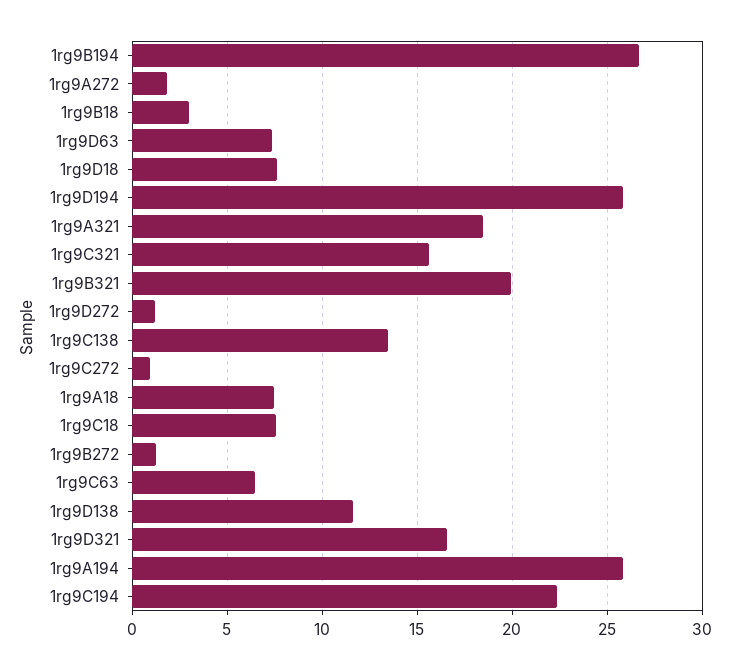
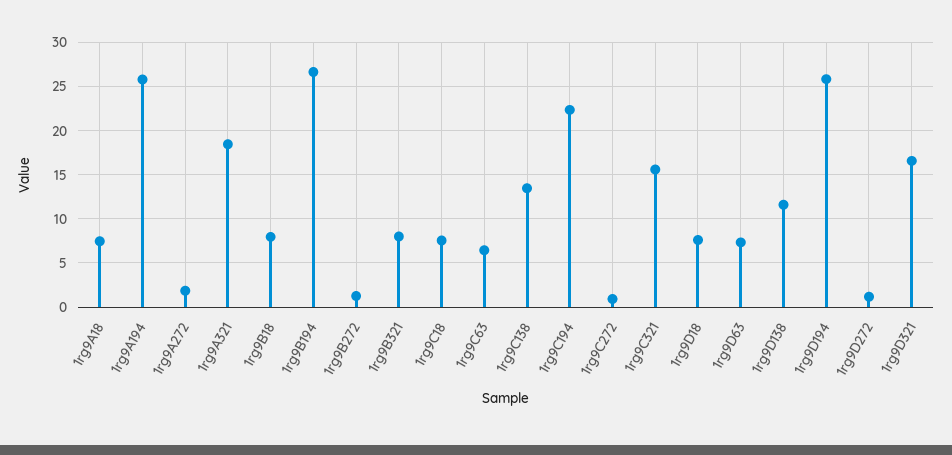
  {
    "1rg9B194": 26.5,
    "1rg9A272": 2,
-   "1rg9B18": 3,
+   "1rg9B18": 8,
    "1rg9D63": 7.5,
    "1rg9D18": 7.5,
    "1rg9D194": 26,
    "1rg9A321": 18.5,
    "1rg9C321": 15.5,
-   "1rg9B321": 20,
+   "1rg9B321": 8,
    "1rg9D272": 1,
    "1rg9C138": 13.5,
    "1rg9C272": 1,
    "1rg9A18": 7.5,
    "1rg9C18": 7.5,
    "1rg9B272": 1.5,
    "1rg9C63": 6.5,
    "1rg9D138": 11.5,
    "1rg9D321": 16.5,
    "1rg9A194": 26,
    "1rg9C194": 22.5
  }

